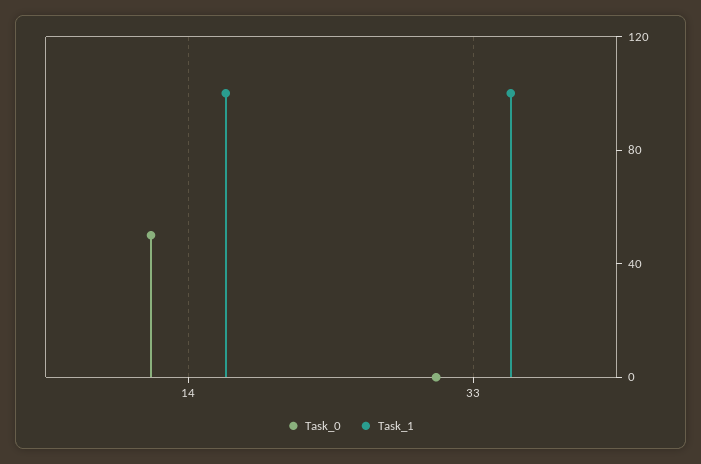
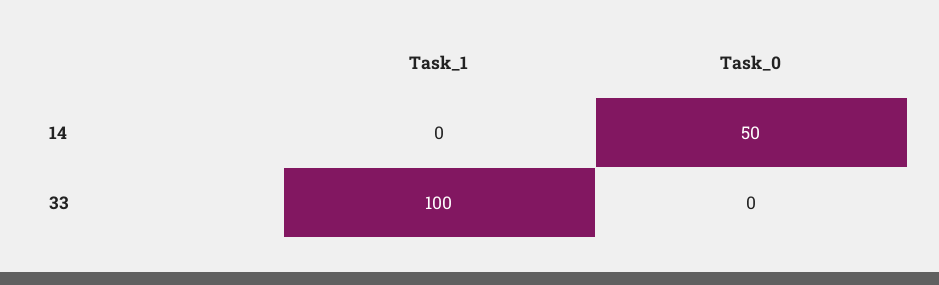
  {
    "Task_0": {
      "14": 50,
      "33": 0
    },
    "Task_1": {
-     "14": 100,
+     "14": 0,
      "33": 100
    }
  }

